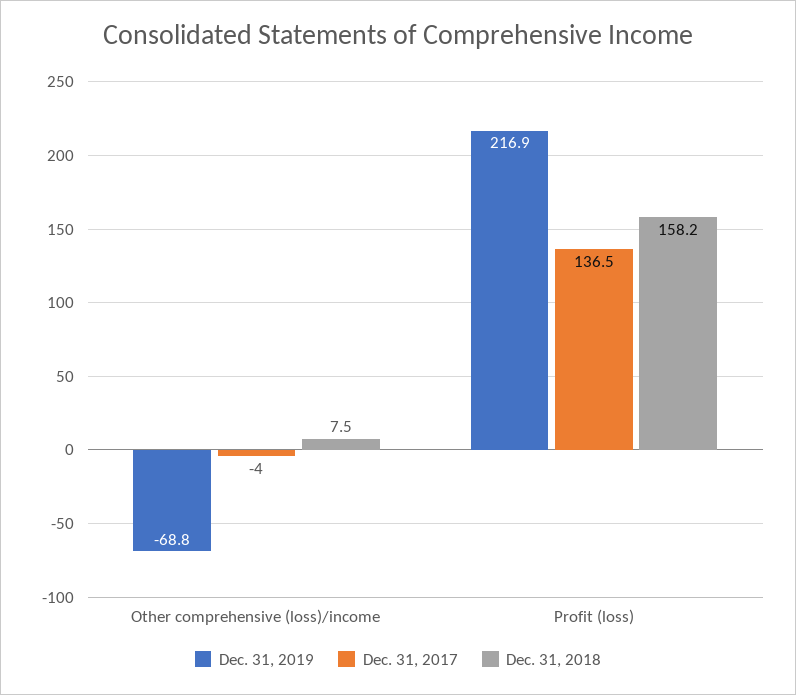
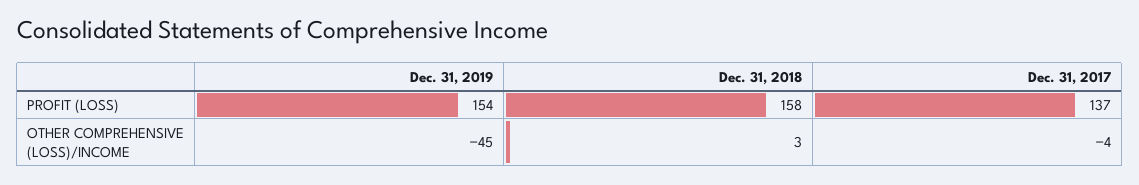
  {
    "Dec. 31, 2019": {
-     "Other comprehensive (loss)/income": -68.8,
+     "Other comprehensive (loss)/income": -45,
-     "Profit (loss)": 216.9
+     "Profit (loss)": 154
    },
    "Dec. 31, 2017": {
      "Other comprehensive (loss)/income": -4,
      "Profit (loss)": 136.5
    },
    "Dec. 31, 2018": {
-     "Other comprehensive (loss)/income": 7.5,
+     "Other comprehensive (loss)/income": 3,
      "Profit (loss)": 158.2
    }
  }

